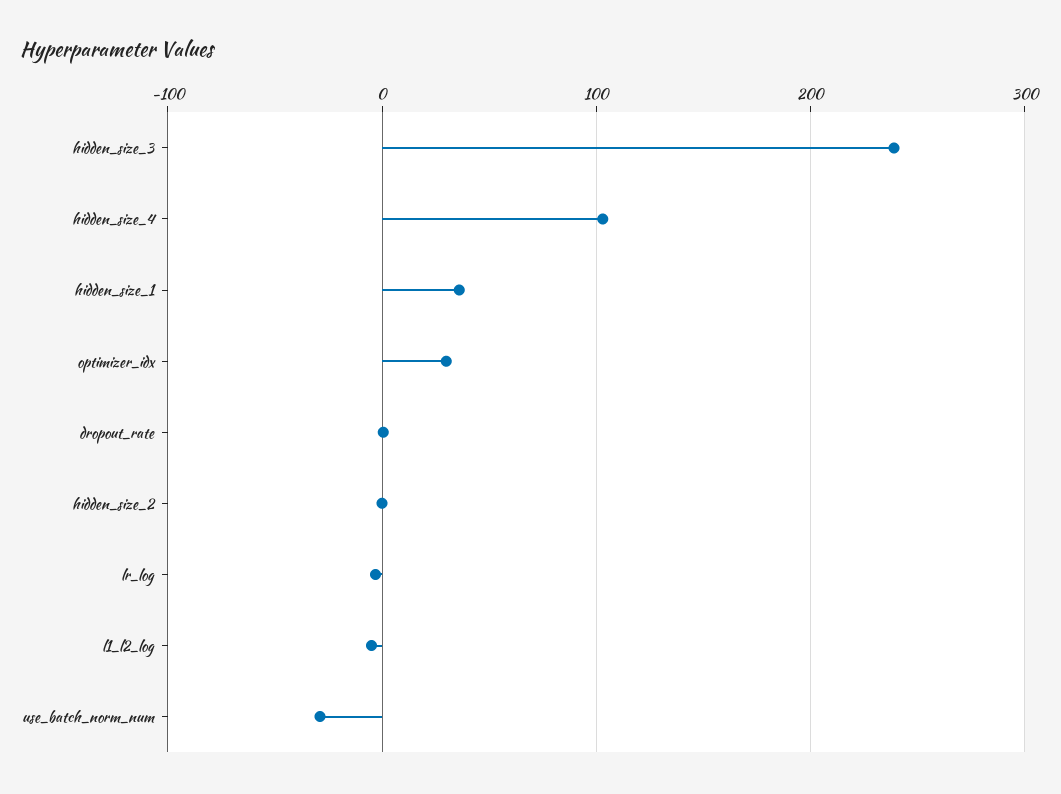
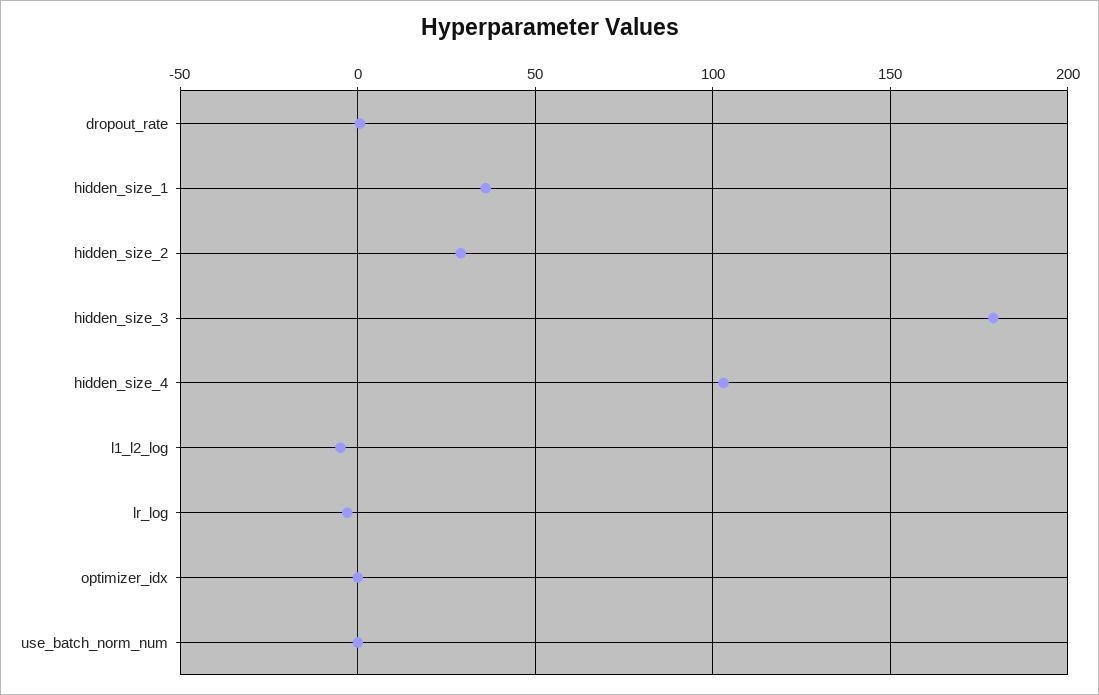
  {
-   "hidden_size_3": 240,
+   "hidden_size_3": 180,
    "hidden_size_4": 105,
    "hidden_size_1": 35,
-   "optimizer_idx": 30,
+   "optimizer_idx": 0,
    "dropout_rate": 0,
-   "hidden_size_2": 0,
+   "hidden_size_2": 30,
    "lr_log": -5,
    "l1_l2_log": -5,
-   "use_batch_norm_num": -30
+   "use_batch_norm_num": 0
  }

